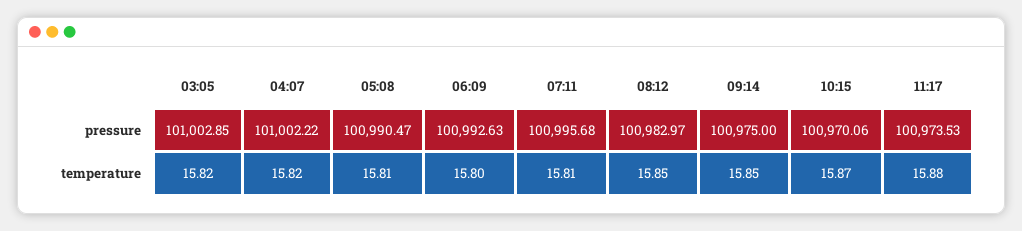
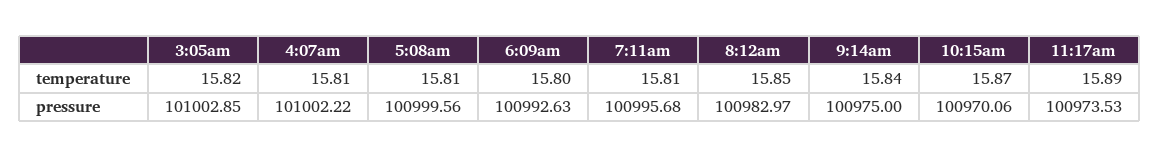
  {
    "03:05": {
      "pressure": 101002.85,
      "temperature": 15.82
    },
    "04:07": {
      "pressure": 101002.22,
-     "temperature": 15.82
+     "temperature": 15.81
    },
    "05:08": {
-     "pressure": 100990.47,
+     "pressure": 100999.56,
      "temperature": 15.81
    },
    "06:09": {
      "pressure": 100992.63,
      "temperature": 15.8
    },
    "07:11": {
      "pressure": 100995.68,
      "temperature": 15.81
    },
    "08:12": {
      "pressure": 100982.97,
      "temperature": 15.85
    },
    "09:14": {
      "pressure": 100975,
-     "temperature": 15.85
+     "temperature": 15.84
    },
    "10:15": {
      "pressure": 100970.06,
      "temperature": 15.87
    },
    "11:17": {
      "pressure": 100973.53,
-     "temperature": 15.88
+     "temperature": 15.89
    }
  }

